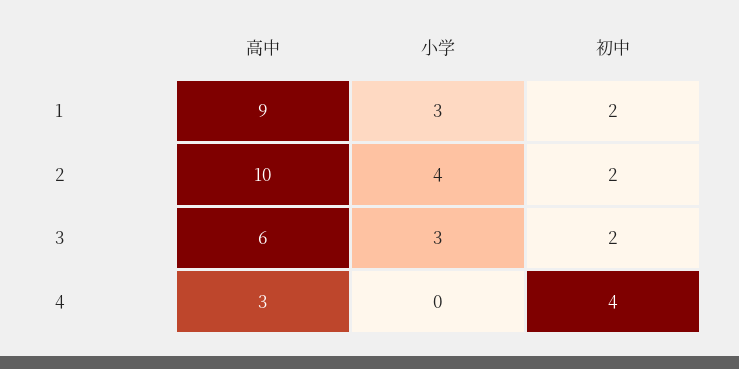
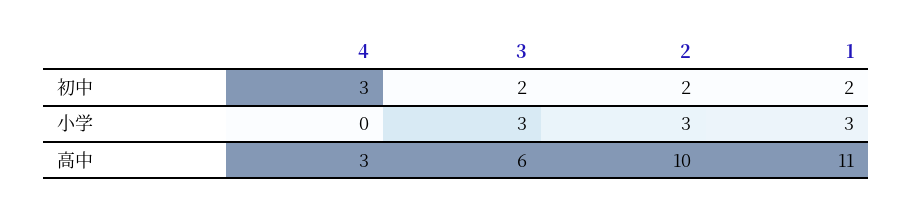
  {
    "高中": {
-     "1": 9,
+     "1": 11,
      "2": 10,
      "3": 6,
      "4": 3
    },
    "小学": {
      "1": 3,
-     "2": 4,
+     "2": 3,
      "3": 3,
      "4": 0
    },
    "初中": {
      "1": 2,
      "2": 2,
      "3": 2,
-     "4": 4
+     "4": 3
    }
  }

